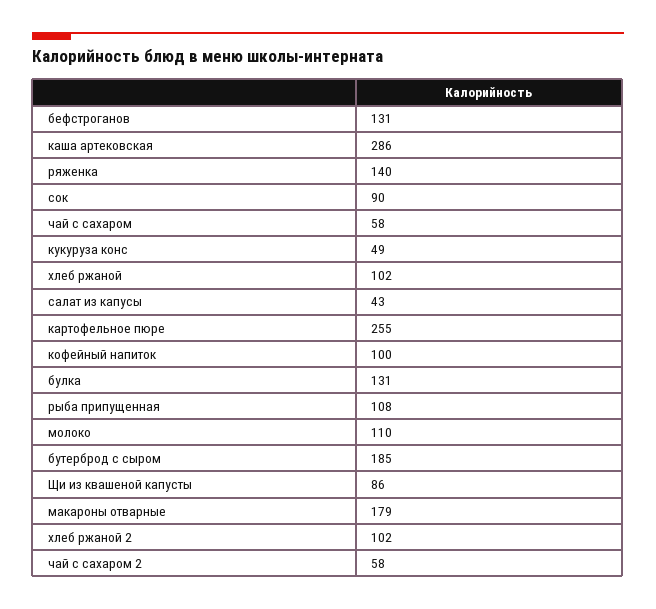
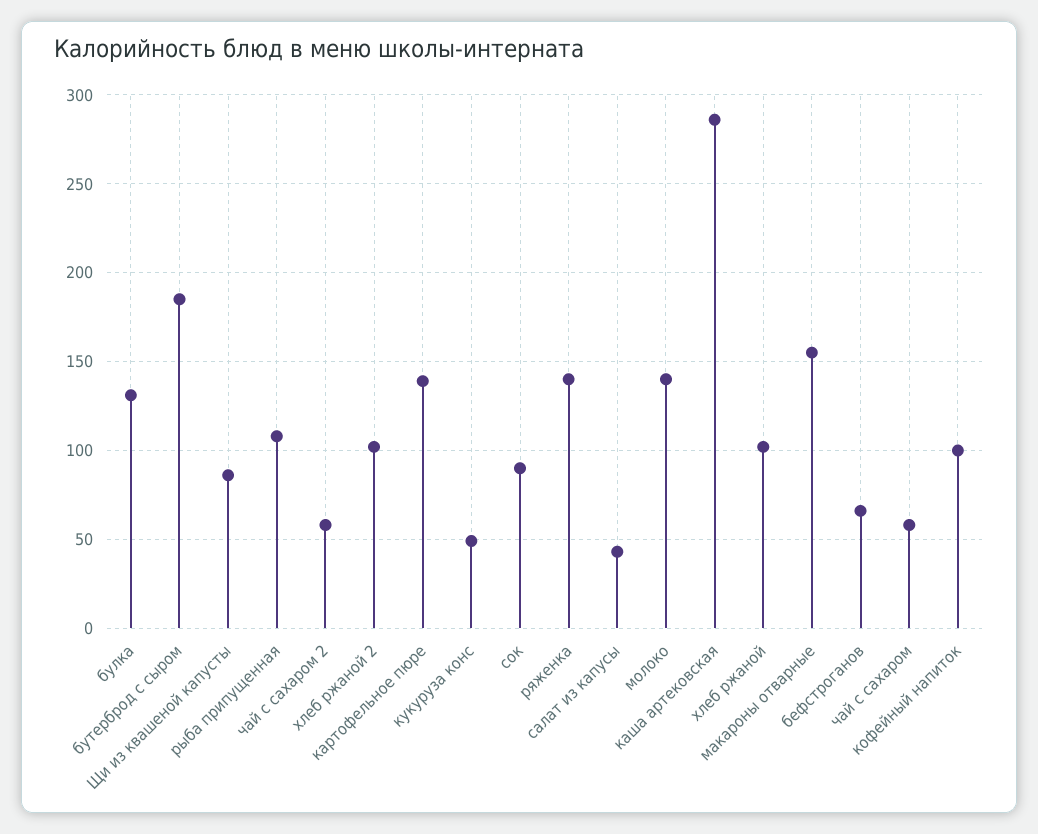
  {
-   "бефстроганов": 131,
+   "бефстроганов": 65,
    "каша артековская": 286,
    "ряженка": 140,
    "сок": 90,
    "чай с сахаром": 58,
    "кукуруза конс": 49,
    "хлеб ржаной": 102,
    "салат из капусы": 43,
-   "картофельное пюре": 255,
+   "картофельное пюре": 140,
    "кофейный напиток": 100,
    "булка": 131,
    "рыба припущенная": 108,
-   "молоко": 110,
+   "молоко": 140,
    "бутерброд с сыром": 185,
    "Щи из квашеной капусты": 86,
-   "макароны отварные": 179,
+   "макароны отварные": 155,
    "хлеб ржаной 2": 102,
    "чай с сахаром 2": 58
  }

